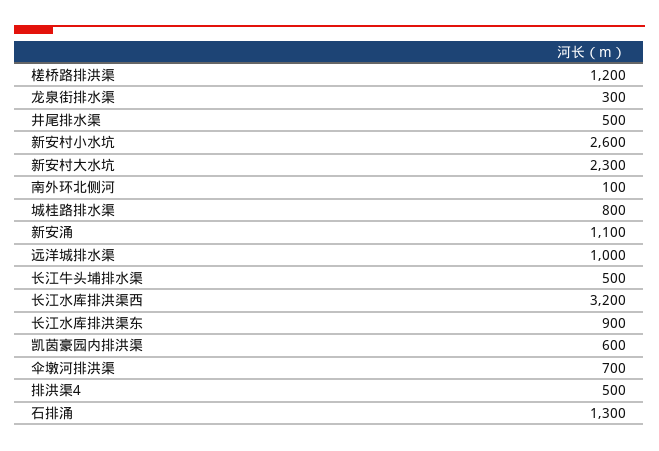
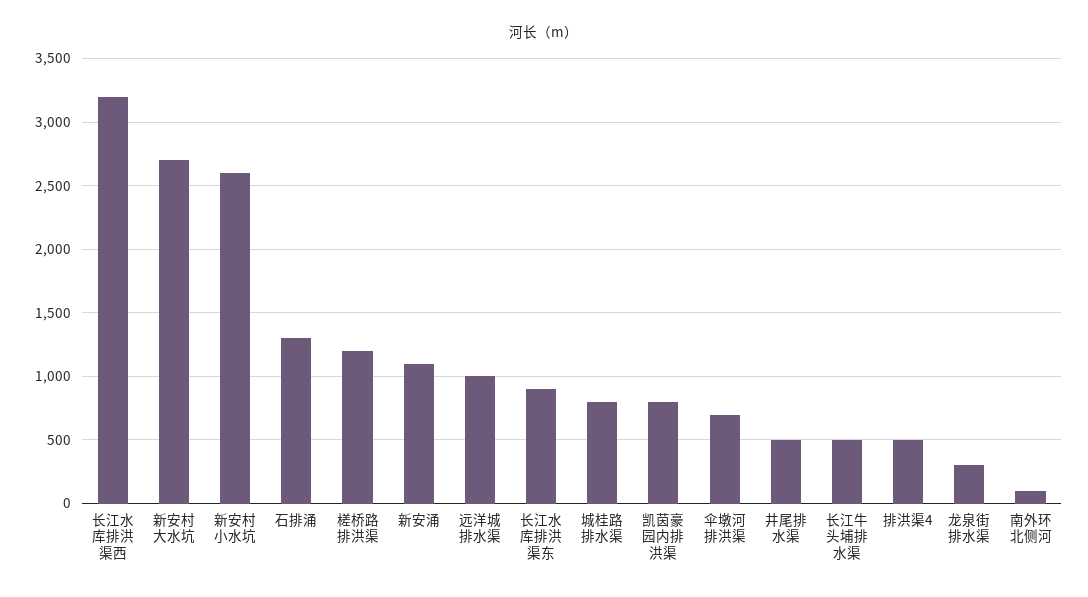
  {
    "槎桥路排洪渠": 1200,
    "龙泉街排水渠": 300,
    "井尾排水渠": 500,
    "新安村小水坑": 2600,
-   "新安村大水坑": 2300,
+   "新安村大水坑": 2700,
    "南外环北侧河": 100,
    "城桂路排水渠": 800,
    "新安涌": 1100,
    "远洋城排水渠": 1000,
    "长江牛头埔排水渠": 500,
    "长江水库排洪渠西": 3200,
    "长江水库排洪渠东": 900,
-   "凯茵豪园内排洪渠": 600,
+   "凯茵豪园内排洪渠": 800,
    "伞墩河排洪渠": 700,
    "排洪渠4": 500,
    "石排涌": 1300
  }

